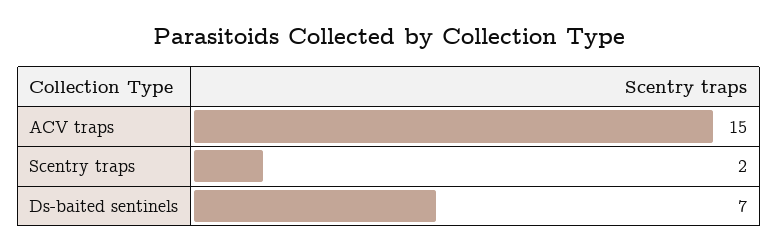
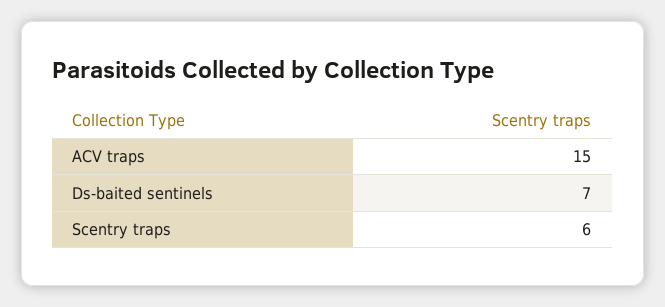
  {
    "ACV traps": 15,
-   "Scentry traps": 2,
+   "Scentry traps": 6,
    "Ds-baited sentinels": 7
  }

